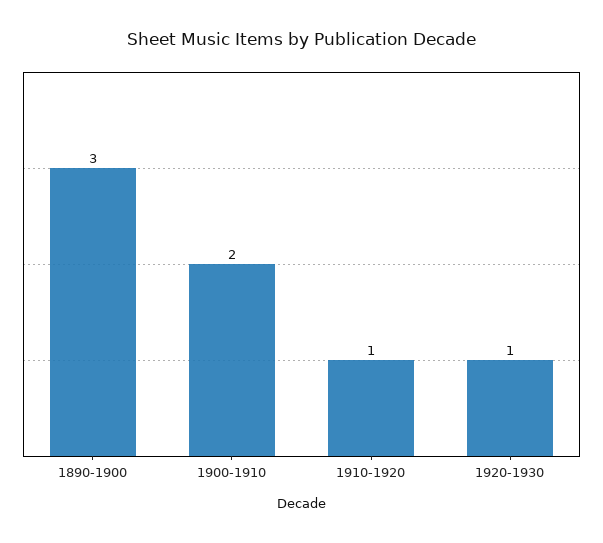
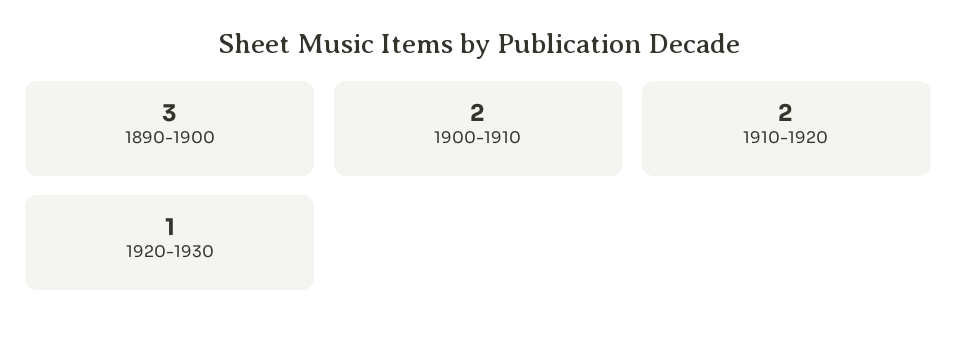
  {
    "1890-1900": 3,
    "1900-1910": 2,
-   "1910-1920": 1,
+   "1910-1920": 2,
    "1920-1930": 1
  }

